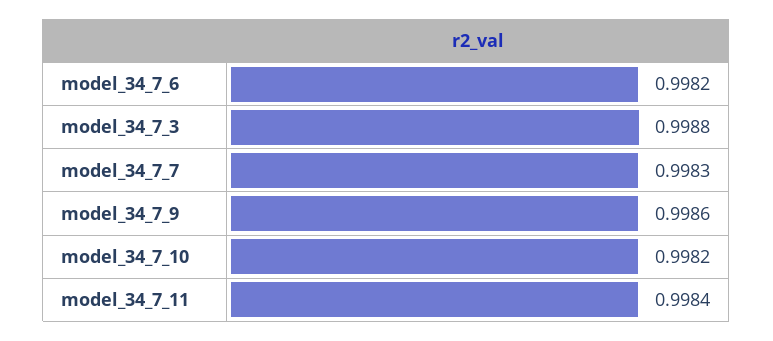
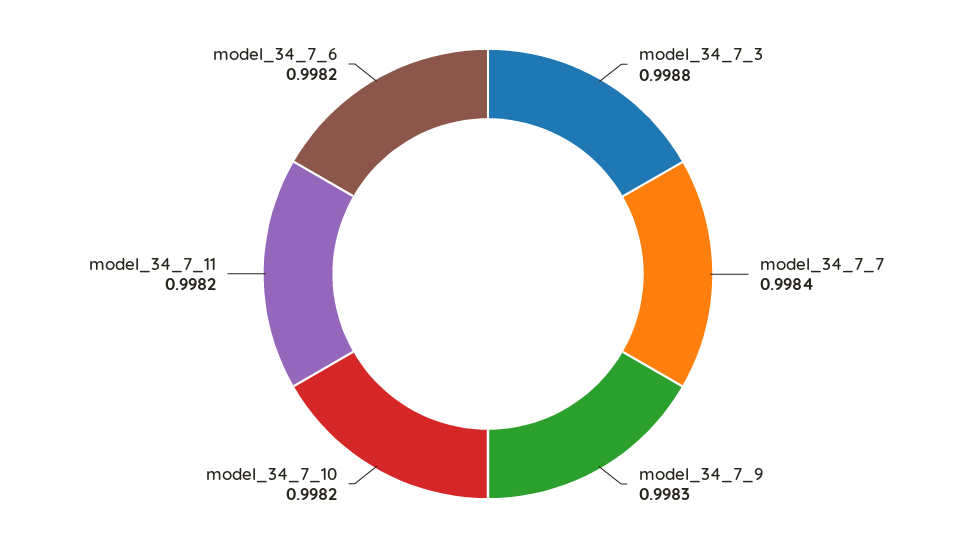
  {
    "model_34_7_6": 0.9982,
    "model_34_7_3": 0.9988,
-   "model_34_7_7": 0.9983,
+   "model_34_7_7": 0.9984,
-   "model_34_7_9": 0.9986,
+   "model_34_7_9": 0.9983,
    "model_34_7_10": 0.9982,
-   "model_34_7_11": 0.9984
+   "model_34_7_11": 0.9982
  }

